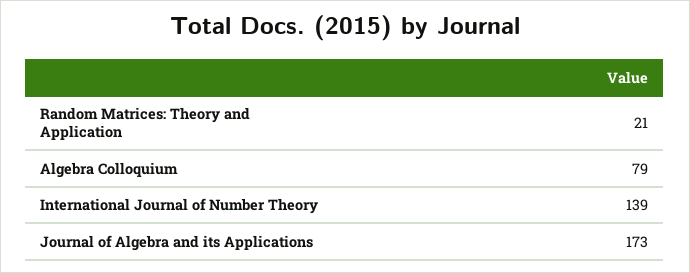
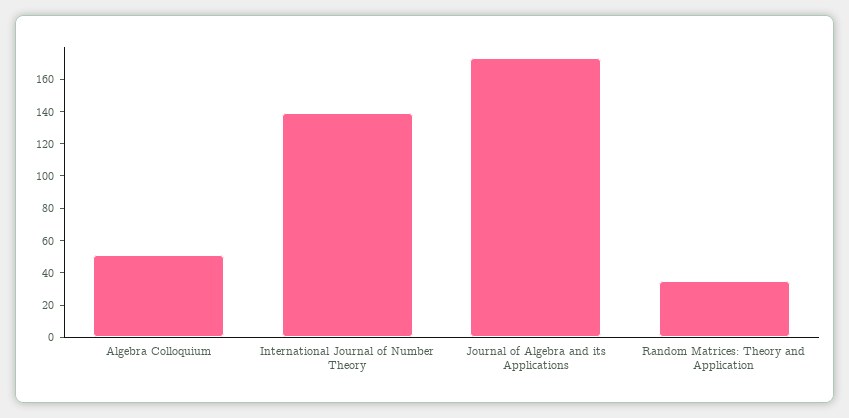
  {
-   "Random Matrices: Theory and Application": 21,
+   "Random Matrices: Theory and Application": 35,
-   "Algebra Colloquium": 79,
+   "Algebra Colloquium": 50,
    "International Journal of Number Theory": 139,
    "Journal of Algebra and its Applications": 173
  }

